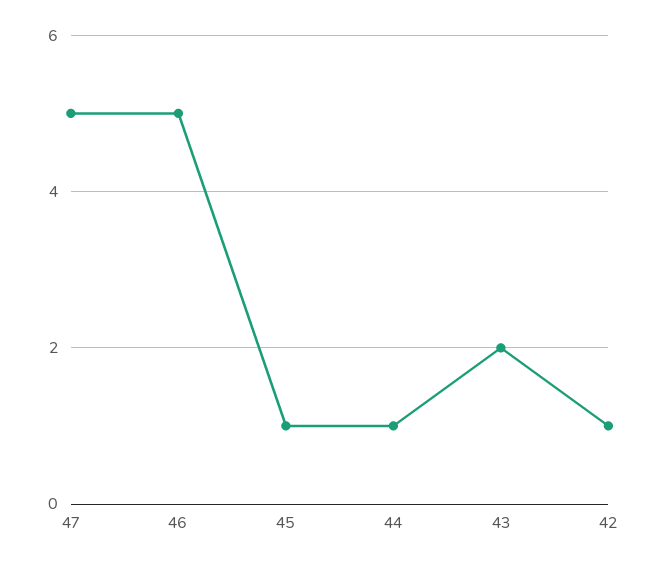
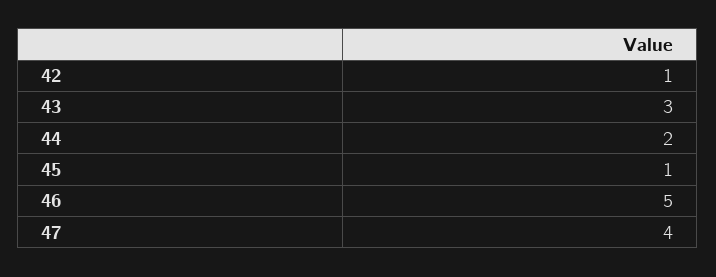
  {
-   "47": 5,
+   "47": 4,
    "46": 5,
    "45": 1,
-   "44": 1,
+   "44": 2,
-   "43": 2,
+   "43": 3,
    "42": 1
  }

